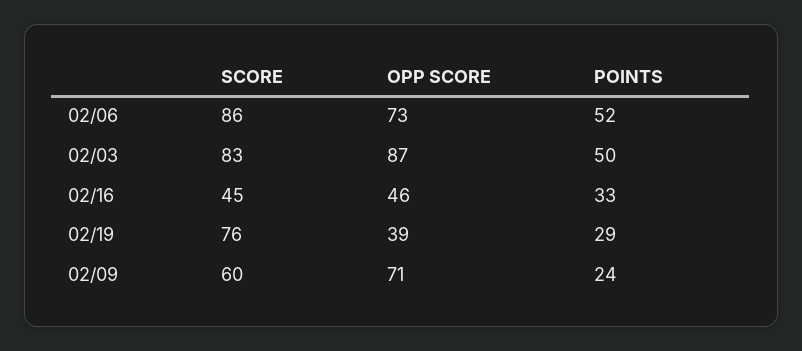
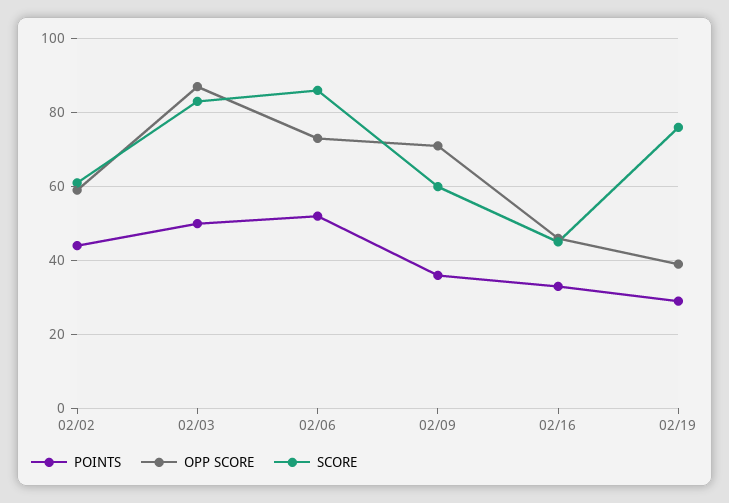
  {
    "SCORE": {
      "02/06": 86,
      "02/03": 83,
      "02/16": 45,
      "02/19": 76,
-     "02/09": 60
+     "02/09": 60,
+     "02/02": 60
    },
    "OPP SCORE": {
      "02/06": 73,
      "02/03": 87,
      "02/16": 46,
      "02/19": 39,
-     "02/09": 71
+     "02/09": 71,
+     "02/02": 60
    },
    "POINTS": {
      "02/06": 52,
      "02/03": 50,
      "02/16": 33,
      "02/19": 29,
-     "02/09": 24
+     "02/09": 35,
+     "02/02": 45
    }
  }

